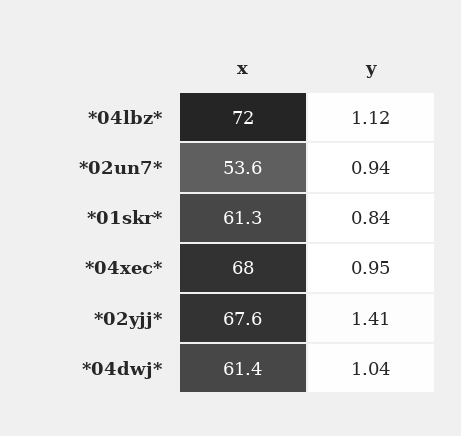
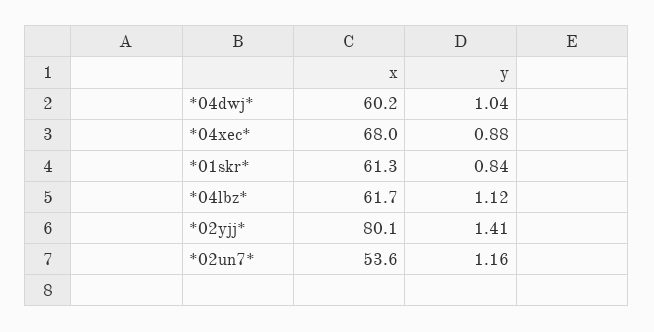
  {
    "x": {
-     "*04lbz*": 72,
+     "*04lbz*": 61.7,
      "*02un7*": 53.6,
      "*01skr*": 61.3,
      "*04xec*": 68,
-     "*02yjj*": 67.6,
+     "*02yjj*": 80.1,
-     "*04dwj*": 61.4
+     "*04dwj*": 60.2
    },
    "y": {
      "*04lbz*": 1.12,
-     "*02un7*": 0.94,
+     "*02un7*": 1.16,
      "*01skr*": 0.84,
-     "*04xec*": 0.95,
+     "*04xec*": 0.88,
      "*02yjj*": 1.41,
      "*04dwj*": 1.04
    }
  }

